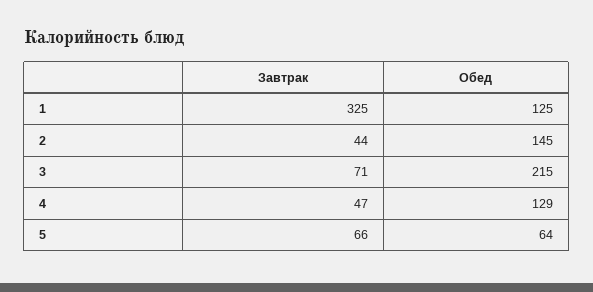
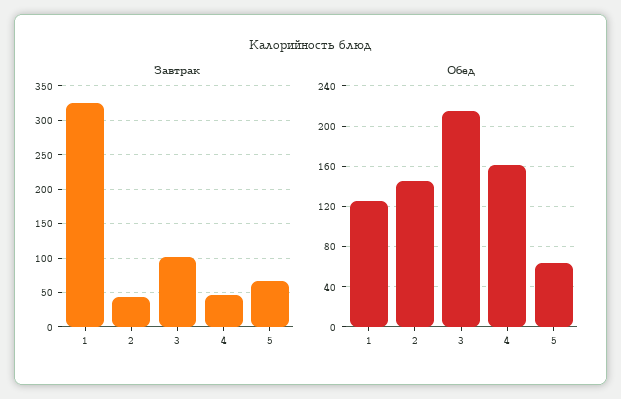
  {
    "Завтрак": {
      "1": 325,
      "2": 44,
-     "3": 71,
+     "3": 100,
      "4": 47,
      "5": 66
    },
    "Обед": {
      "1": 125,
      "2": 145,
      "3": 215,
-     "4": 129,
+     "4": 160,
      "5": 64
    }
  }

